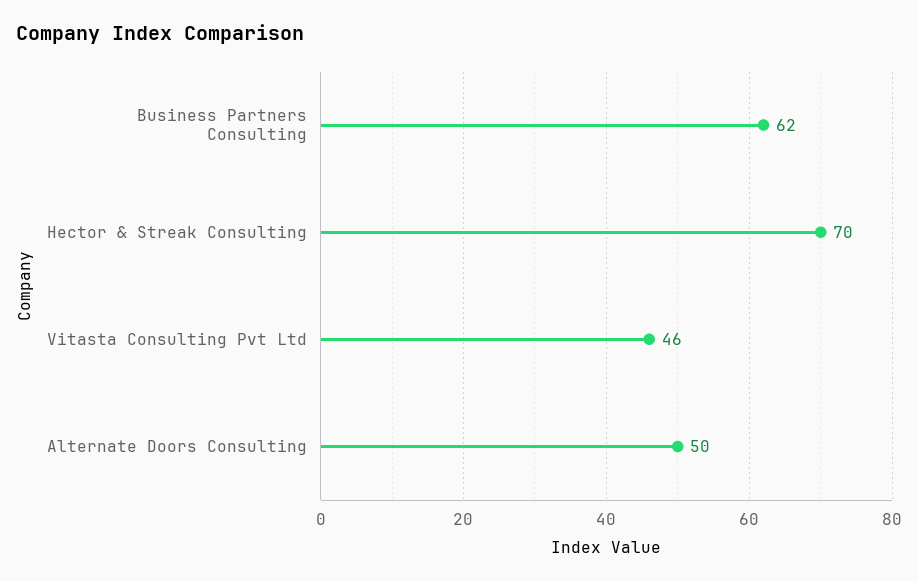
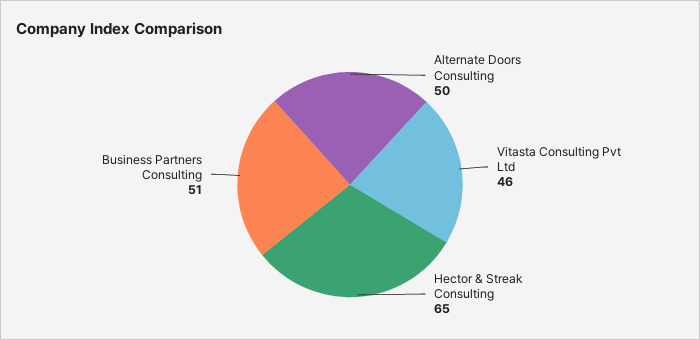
  {
-   "Business Partners Consulting": 62,
+   "Business Partners Consulting": 51,
-   "Hector & Streak Consulting": 70,
+   "Hector & Streak Consulting": 65,
    "Vitasta Consulting Pvt Ltd": 46,
    "Alternate Doors Consulting": 50
  }

